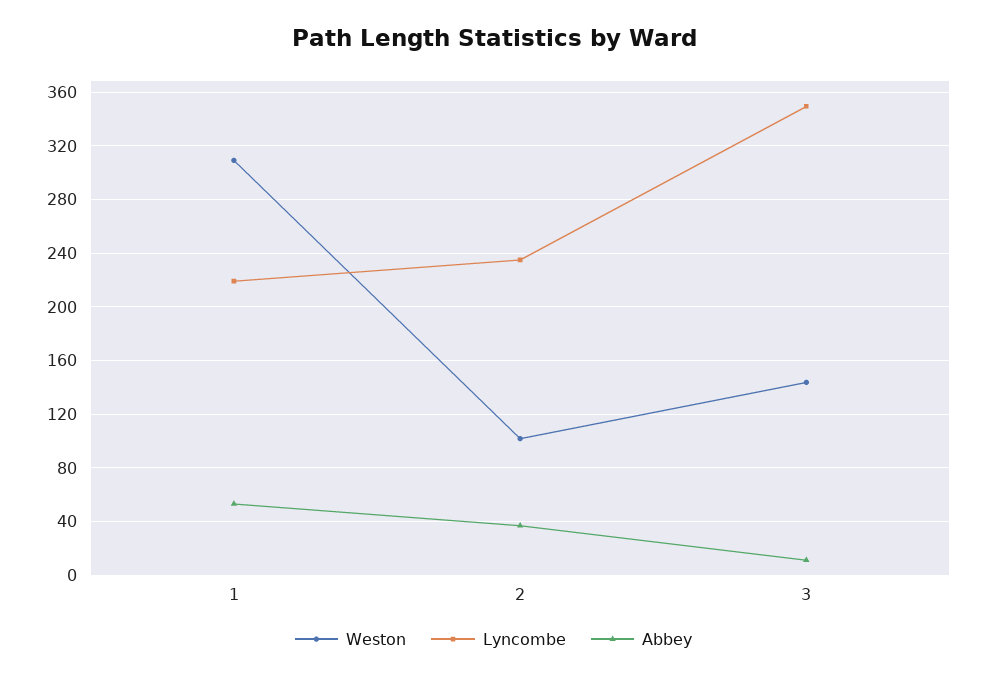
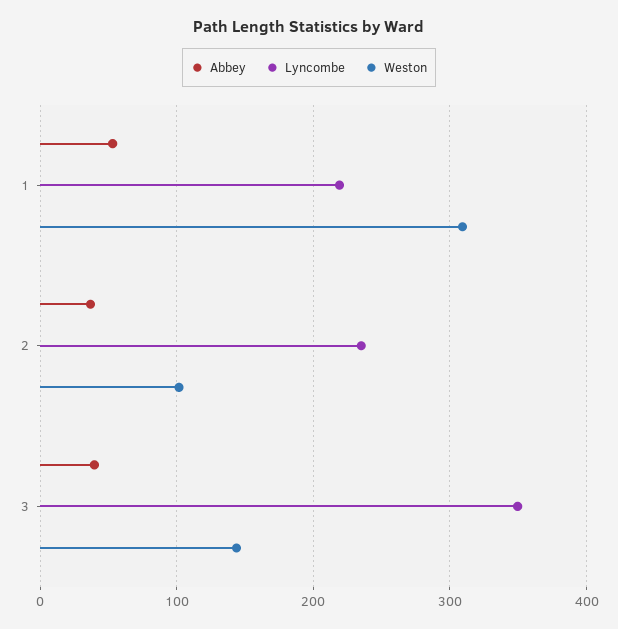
  {
    "Weston": {
      "1": 310,
      "2": 100,
      "3": 145
    },
    "Lyncombe": {
      "1": 220,
      "2": 235,
      "3": 350
    },
    "Abbey": {
      "1": 55,
      "2": 35,
-     "3": 10
+     "3": 40
    }
  }

